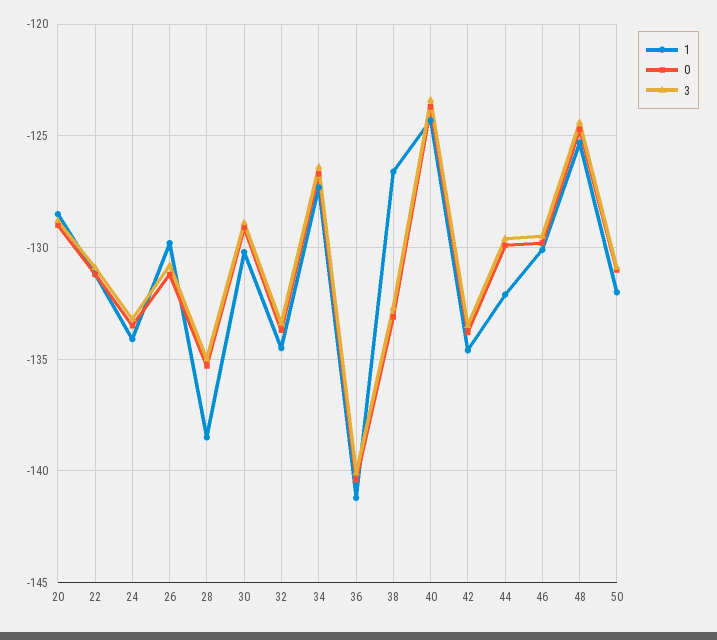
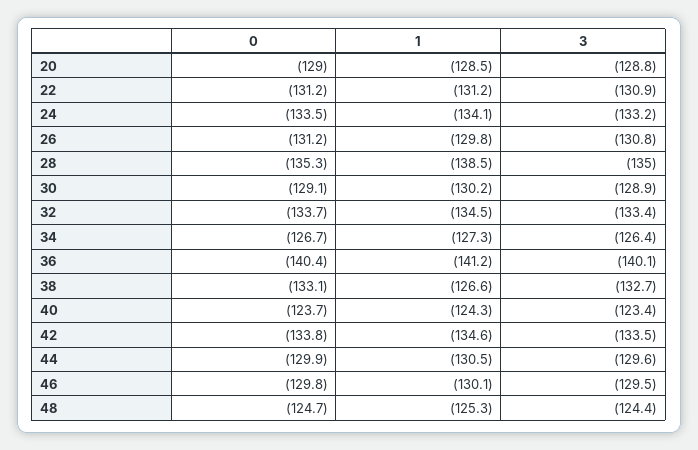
  {
    "1": {
      "20": -128.5,
      "22": -131.2,
      "24": -134.1,
      "26": -129.8,
      "28": -138.5,
      "30": -130.2,
      "32": -134.5,
      "34": -127.3,
      "36": -141.2,
      "38": -126.6,
      "40": -124.3,
      "42": -134.6,
-     "44": -132,
+     "44": -130.5,
      "46": -130.1,
-     "48": -125.3,
+     "48": -125.3
-     "50": -132
    },
    "0": {
      "20": -129,
      "22": -131.2,
      "24": -133.5,
      "26": -131.2,
      "28": -135.3,
      "30": -129.1,
      "32": -133.7,
      "34": -126.7,
      "36": -140.4,
      "38": -133.1,
      "40": -123.7,
      "42": -133.8,
      "44": -129.9,
      "46": -129.8,
-     "48": -124.7,
+     "48": -124.7
-     "50": -131
    },
    "3": {
      "20": -128.8,
      "22": -130.9,
      "24": -133.2,
      "26": -130.8,
      "28": -135,
      "30": -128.9,
      "32": -133.4,
      "34": -126.4,
      "36": -140.1,
      "38": -132.7,
      "40": -123.4,
      "42": -133.5,
      "44": -129.6,
      "46": -129.5,
-     "48": -124.4,
+     "48": -124.4
-     "50": -131
    }
  }

